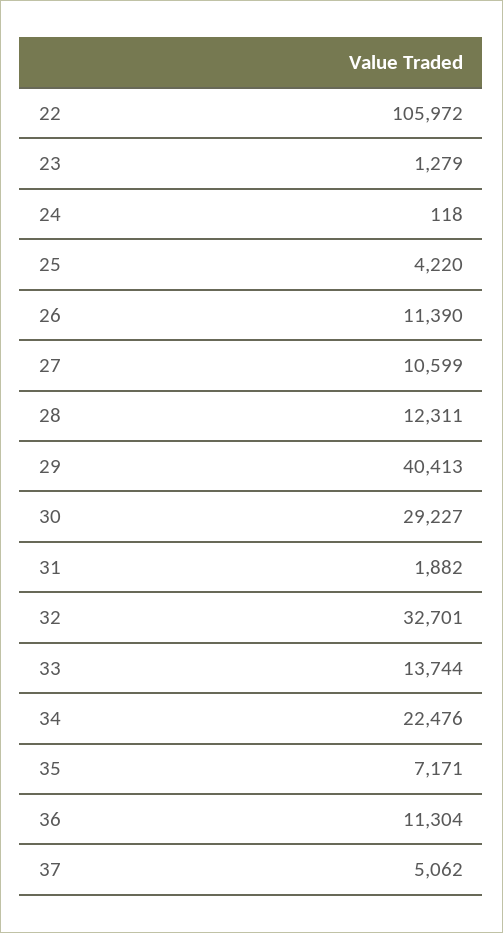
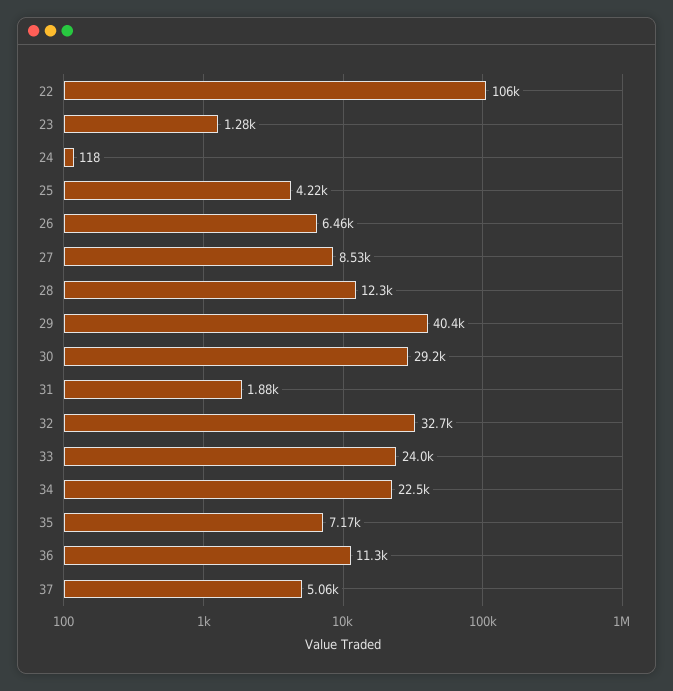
  {
    "22": 105972,
    "23": 1279,
    "24": 118,
    "25": 4220,
-   "26": 11390,
+   "26": 6460,
-   "27": 10599,
+   "27": 8530,
    "28": 12311,
    "29": 40413,
    "30": 29227,
    "31": 1882,
    "32": 32701,
-   "33": 13744,
+   "33": 24000,
    "34": 22476,
    "35": 7171,
    "36": 11304,
    "37": 5062
  }

